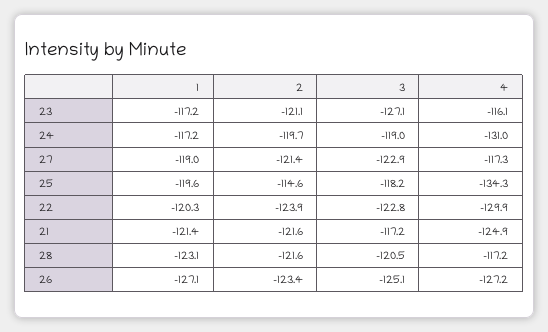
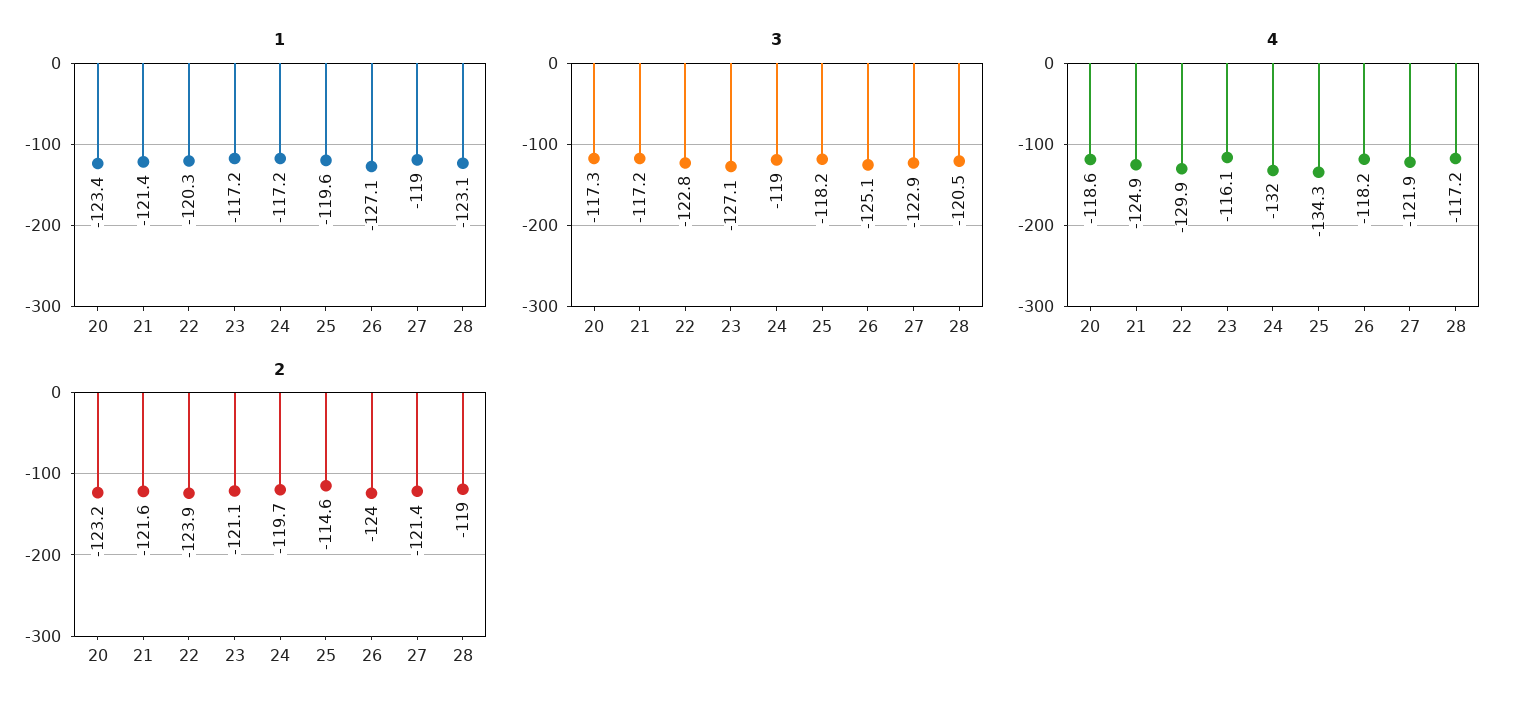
  {
    "1": {
      "23": -117.2,
      "24": -117.2,
      "27": -119,
      "25": -119.6,
      "22": -120.3,
      "21": -121.4,
      "28": -123.1,
-     "26": -127.1
+     "26": -127.1,
+     "20": -123.4
    },
    "2": {
      "23": -121.1,
      "24": -119.7,
      "27": -121.4,
      "25": -114.6,
      "22": -123.9,
      "21": -121.6,
-     "28": -121.6,
+     "28": -119,
-     "26": -123.4
+     "26": -124,
+     "20": -123.2
    },
    "3": {
      "23": -127.1,
      "24": -119,
      "27": -122.9,
      "25": -118.2,
      "22": -122.8,
      "21": -117.2,
      "28": -120.5,
-     "26": -125.1
+     "26": -125.1,
+     "20": -117.3
    },
    "4": {
      "23": -116.1,
-     "24": -131,
+     "24": -132,
-     "27": -117.3,
+     "27": -121.9,
      "25": -134.3,
      "22": -129.9,
      "21": -124.9,
      "28": -117.2,
-     "26": -127.2
+     "26": -118.2,
+     "20": -118.6
    }
  }

